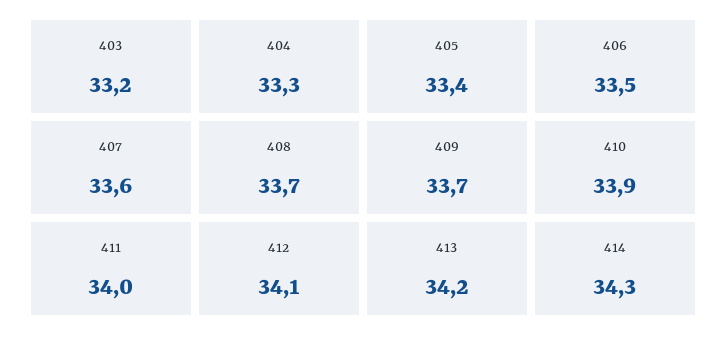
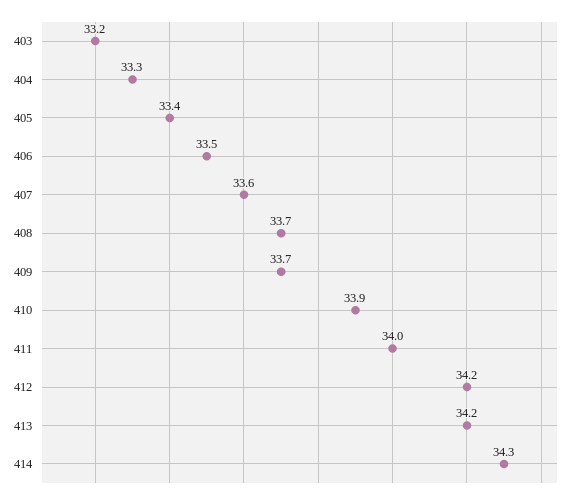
  {
    "403": 33.2,
    "404": 33.3,
    "405": 33.4,
    "406": 33.5,
    "407": 33.6,
    "408": 33.7,
    "409": 33.7,
    "410": 33.9,
    "411": 34,
-   "412": 34.1,
+   "412": 34.2,
    "413": 34.2,
    "414": 34.3
  }

